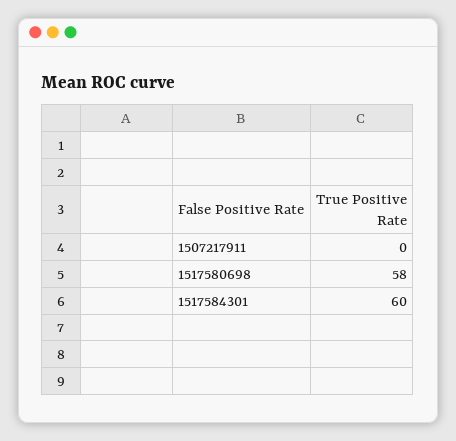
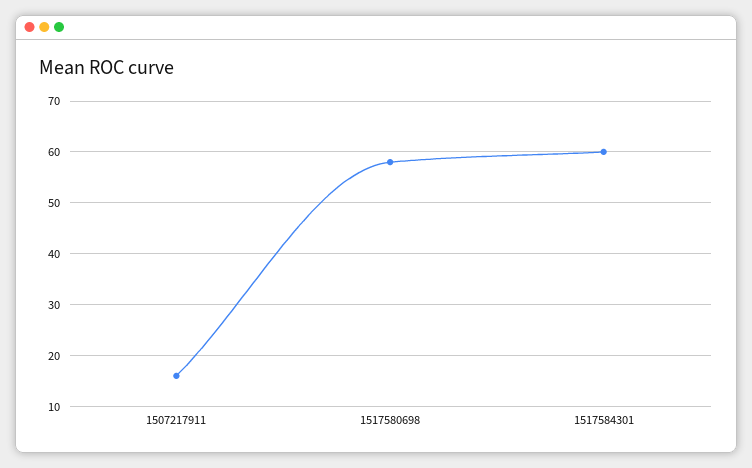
  {
-   "1507217911": 0,
+   "1507217911": 15,
    "1517580698": 58,
    "1517584301": 60
  }

